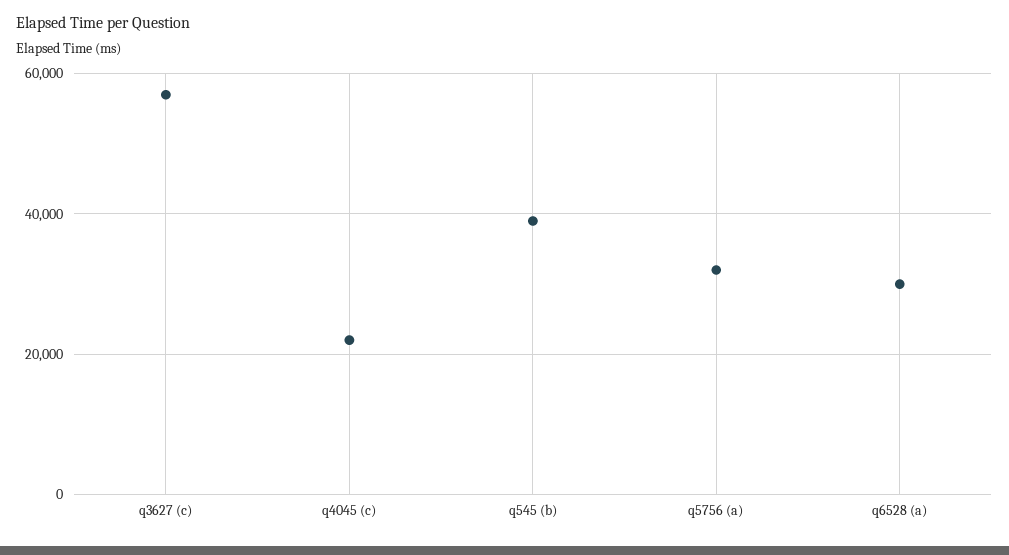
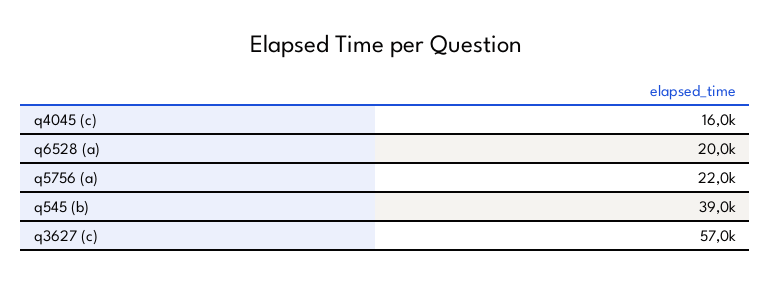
  {
    "q3627 (c)": 57000,
-   "q4045 (c)": 22000,
+   "q4045 (c)": 16000,
    "q545 (b)": 39000,
-   "q5756 (a)": 32000,
+   "q5756 (a)": 22000,
-   "q6528 (a)": 30000
+   "q6528 (a)": 20000
  }

